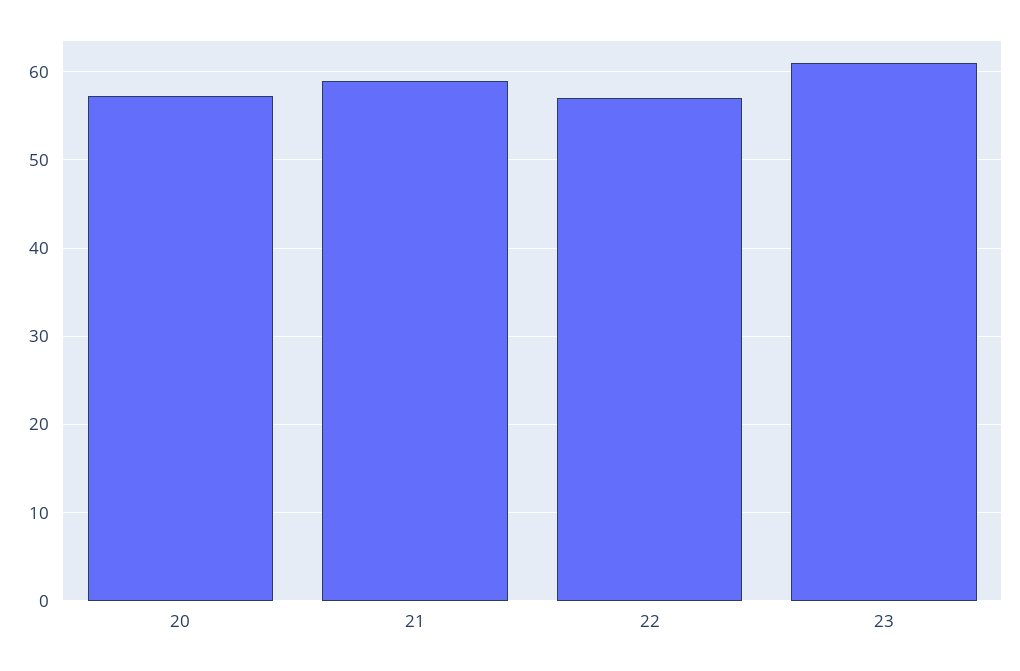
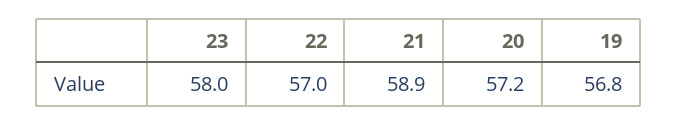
  {
    "20": 57.2,
    "21": 58.9,
    "22": 57,
-   "23": 61
+   "23": 58,
+   "19": 56.8
  }

